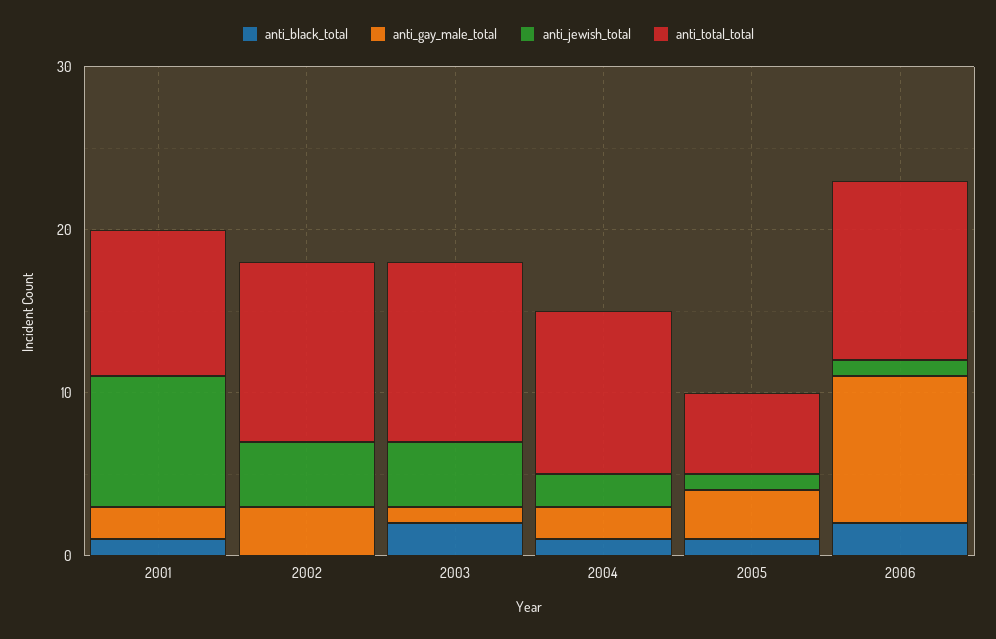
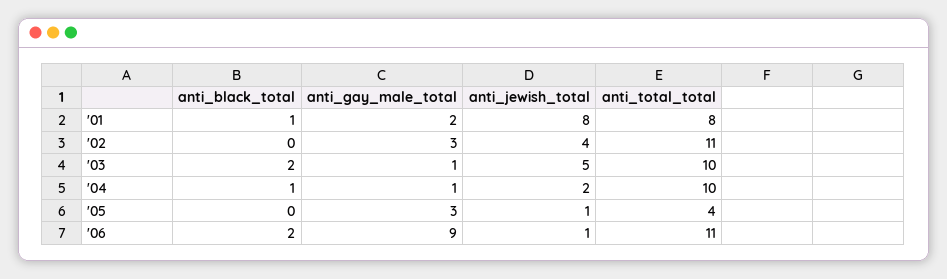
  {
    "anti_black_total": {
      "2001": 1,
      "2002": 0,
      "2003": 2,
      "2004": 1,
-     "2005": 1,
+     "2005": 0,
      "2006": 2
    },
    "anti_gay_male_total": {
      "2001": 2,
      "2002": 3,
      "2003": 1,
-     "2004": 2,
+     "2004": 1,
      "2005": 3,
      "2006": 9
    },
    "anti_jewish_total": {
      "2001": 8,
      "2002": 4,
-     "2003": 4,
+     "2003": 5,
      "2004": 2,
      "2005": 1,
      "2006": 1
    },
    "anti_total_total": {
-     "2001": 9,
+     "2001": 8,
      "2002": 11,
-     "2003": 11,
+     "2003": 10,
      "2004": 10,
-     "2005": 5,
+     "2005": 4,
      "2006": 11
    }
  }

